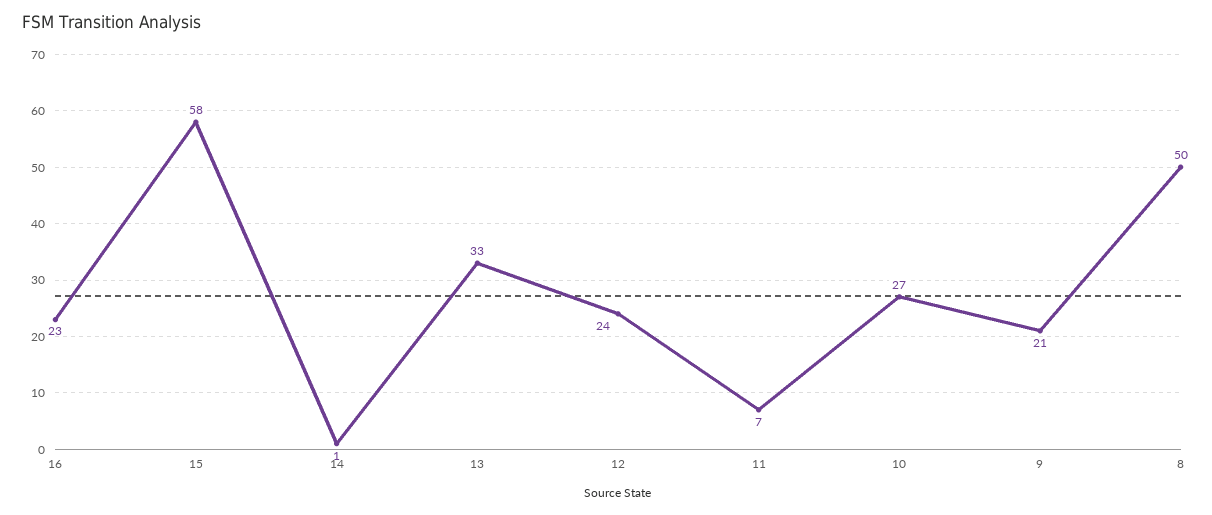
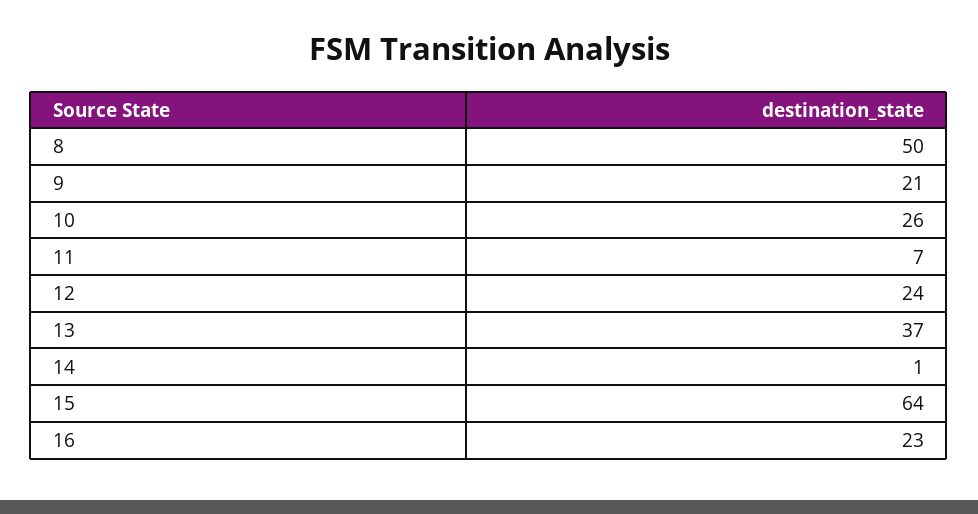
  {
    "16": 23,
-   "15": 58,
+   "15": 64,
    "14": 1,
-   "13": 33,
+   "13": 37,
    "12": 24,
    "11": 7,
-   "10": 27,
+   "10": 26,
    "9": 21,
    "8": 50
  }

